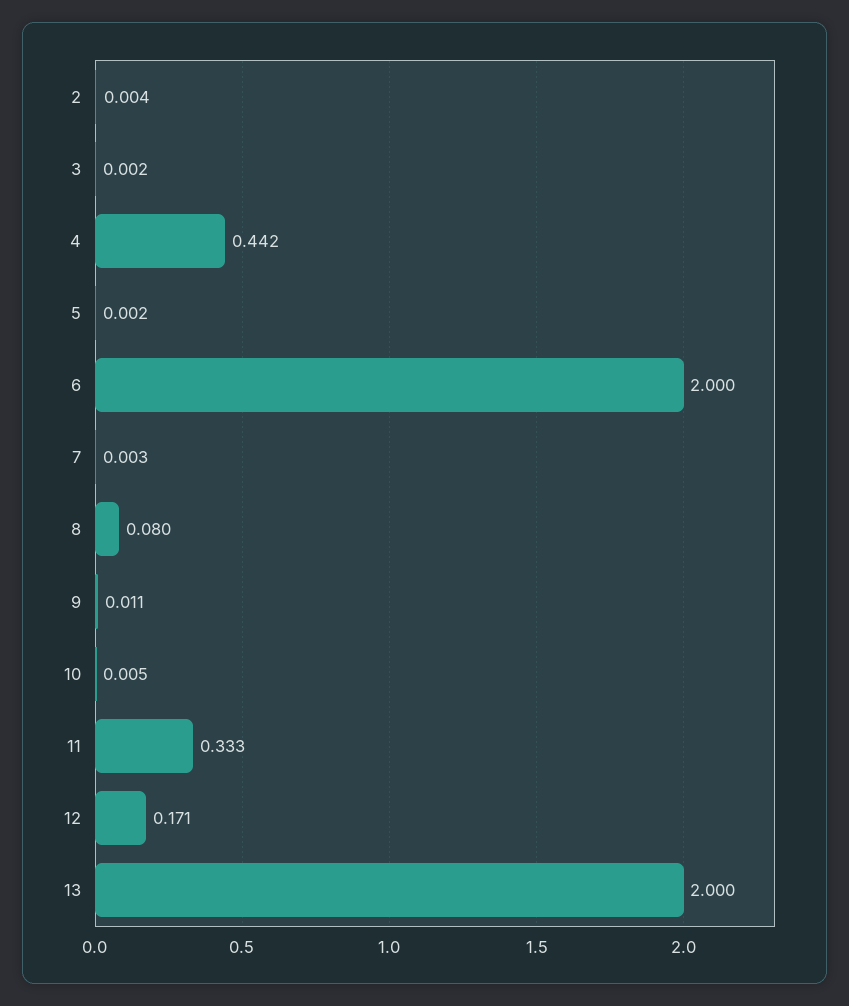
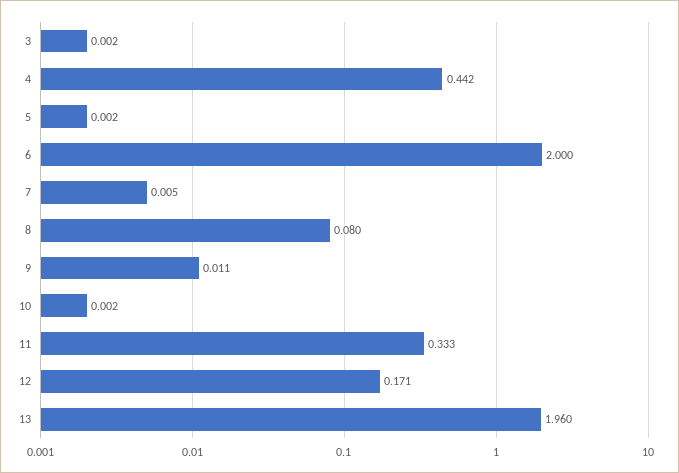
  {
-   "2": 0.004,
    "3": 0.002,
    "4": 0.442,
    "5": 0.002,
    "6": 2,
-   "7": 0.003,
+   "7": 0.005,
    "8": 0.08,
    "9": 0.011,
-   "10": 0.005,
+   "10": 0.002,
    "11": 0.333,
    "12": 0.171,
-   "13": 2
+   "13": 1.96
  }

